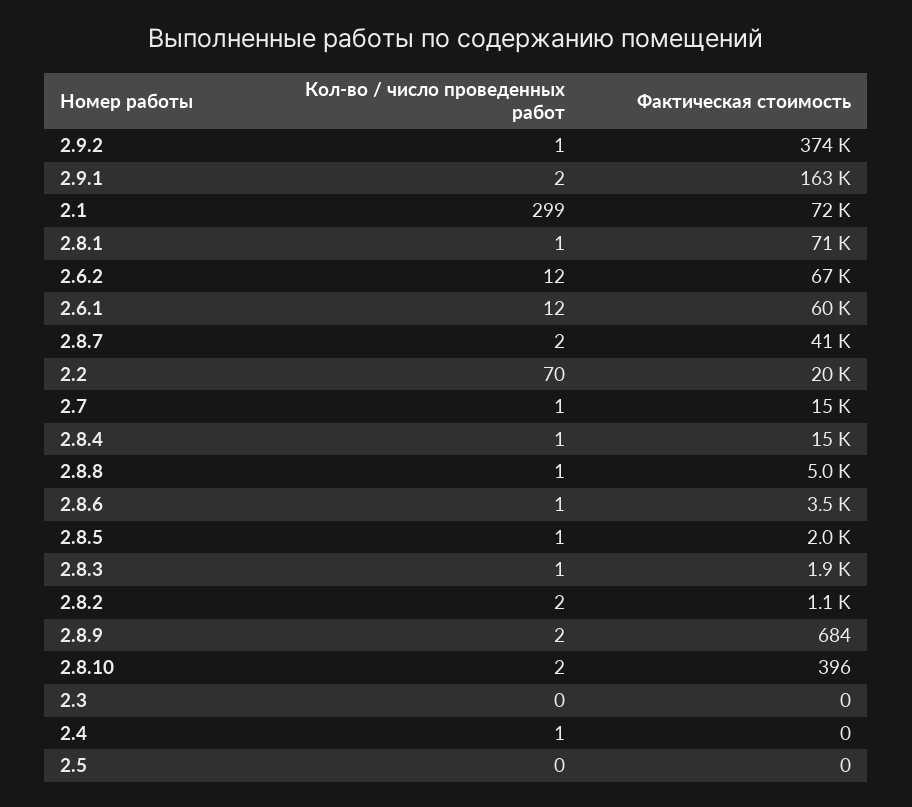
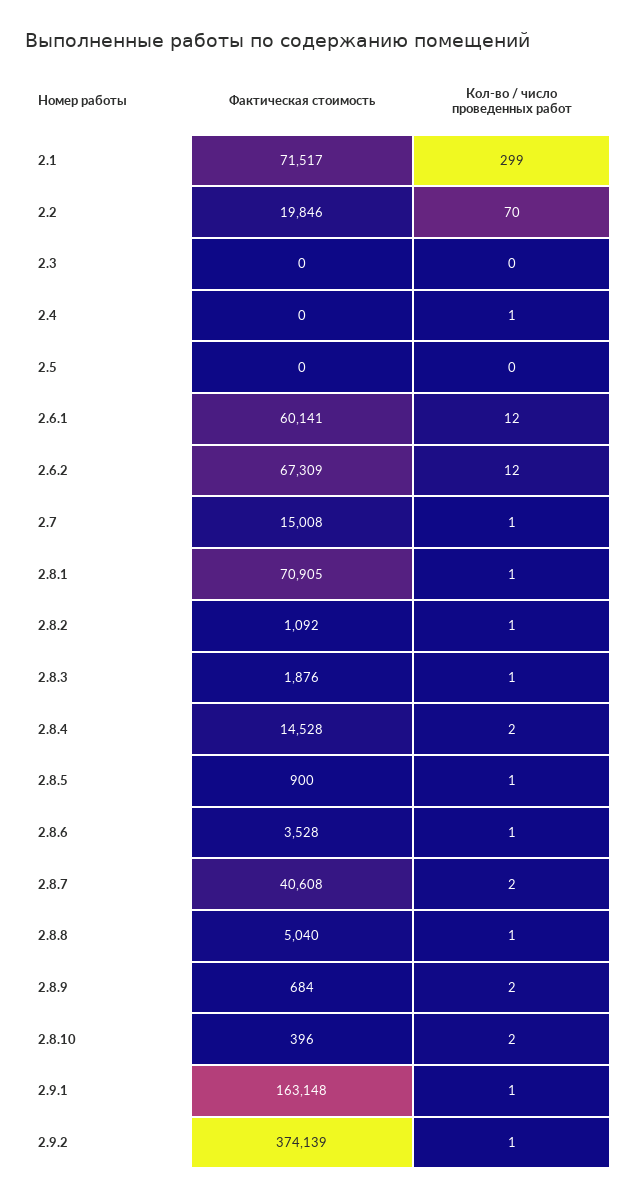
  {
    "Кол-во / число проведенных работ": {
      "2.9.2": 1,
-     "2.9.1": 2,
+     "2.9.1": 1,
      "2.1": 299,
      "2.8.1": 1,
      "2.6.2": 12,
      "2.6.1": 12,
      "2.8.7": 2,
      "2.2": 70,
      "2.7": 1,
-     "2.8.4": 1,
+     "2.8.4": 2,
      "2.8.8": 1,
      "2.8.6": 1,
      "2.8.5": 1,
      "2.8.3": 1,
-     "2.8.2": 2,
+     "2.8.2": 1,
      "2.8.9": 2,
      "2.8.10": 2,
      "2.3": 0,
      "2.4": 1,
      "2.5": 0
    },
    "Фактическая стоимость": {
      "2.9.2": 374139,
      "2.9.1": 163148,
      "2.1": 71517,
      "2.8.1": 70905,
      "2.6.2": 67309,
      "2.6.1": 60141,
      "2.8.7": 40608,
      "2.2": 19846,
      "2.7": 15008,
      "2.8.4": 14528,
      "2.8.8": 5040,
      "2.8.6": 3528,
-     "2.8.5": 2000,
+     "2.8.5": 900,
      "2.8.3": 1876,
      "2.8.2": 1092,
      "2.8.9": 684,
      "2.8.10": 396,
      "2.3": 0,
      "2.4": 0,
      "2.5": 0
    }
  }

